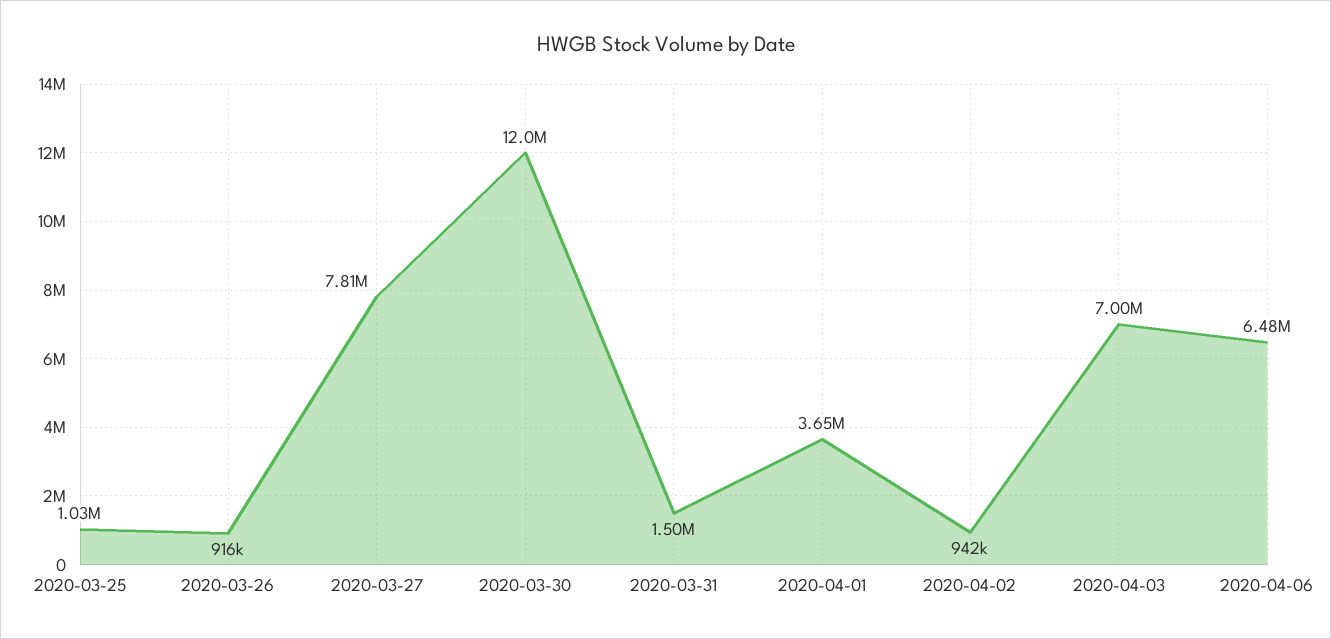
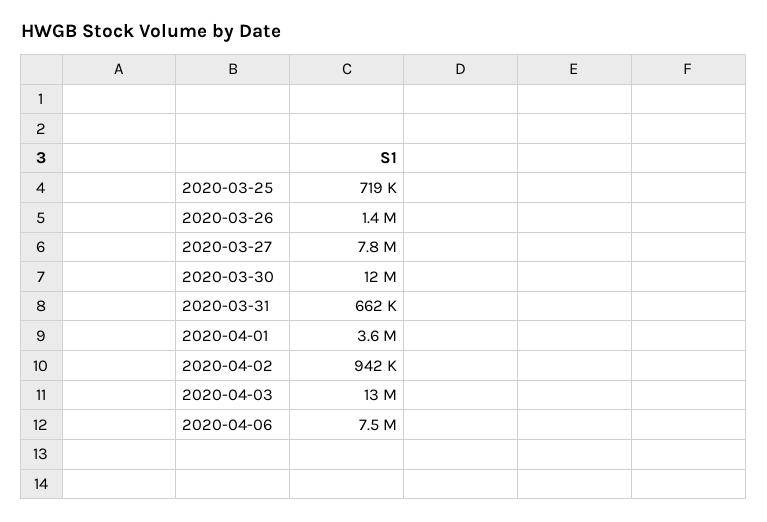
  {
-   "2020-03-25": 1030000,
+   "2020-03-25": 719000,
-   "2020-03-26": 916000,
+   "2020-03-26": 1400000,
    "2020-03-27": 7810000,
    "2020-03-30": 12000000,
-   "2020-03-31": 1500000,
+   "2020-03-31": 662000,
    "2020-04-01": 3650000,
    "2020-04-02": 942000,
-   "2020-04-03": 7000000,
+   "2020-04-03": 13000000,
-   "2020-04-06": 6480000
+   "2020-04-06": 7500000
  }

